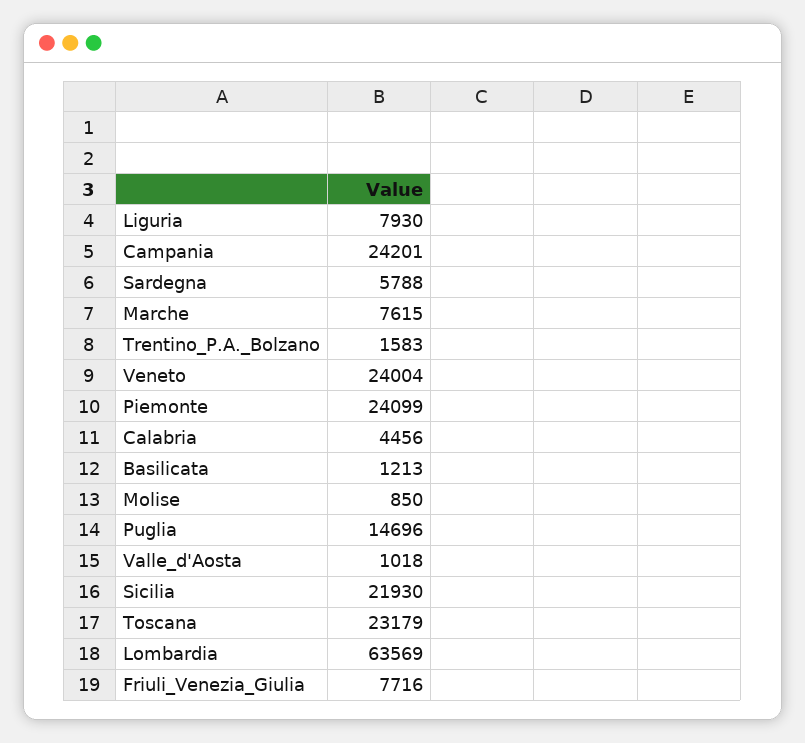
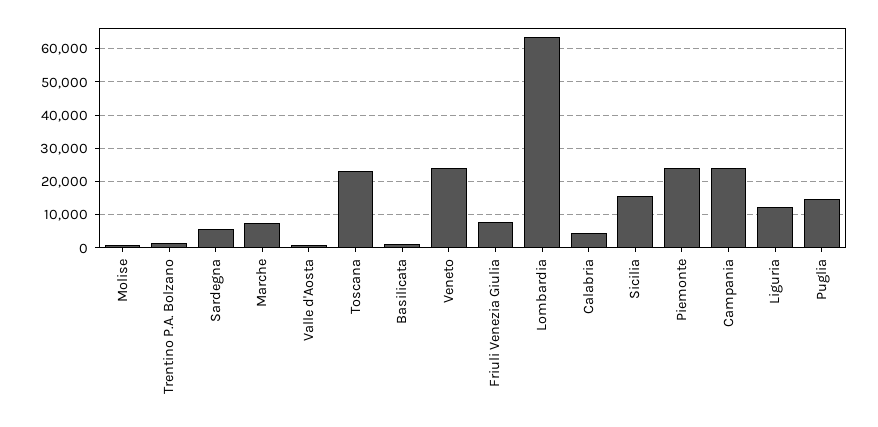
  {
-   "Liguria": 7930,
+   "Liguria": 12000,
    "Campania": 24201,
    "Sardegna": 5788,
    "Marche": 7615,
    "Trentino_P.A._Bolzano": 1583,
    "Veneto": 24004,
    "Piemonte": 24099,
    "Calabria": 4456,
    "Basilicata": 1213,
    "Molise": 850,
    "Puglia": 14696,
    "Valle_d'Aosta": 1018,
-   "Sicilia": 21930,
+   "Sicilia": 16000,
    "Toscana": 23179,
    "Lombardia": 63569,
    "Friuli_Venezia_Giulia": 7716
  }

